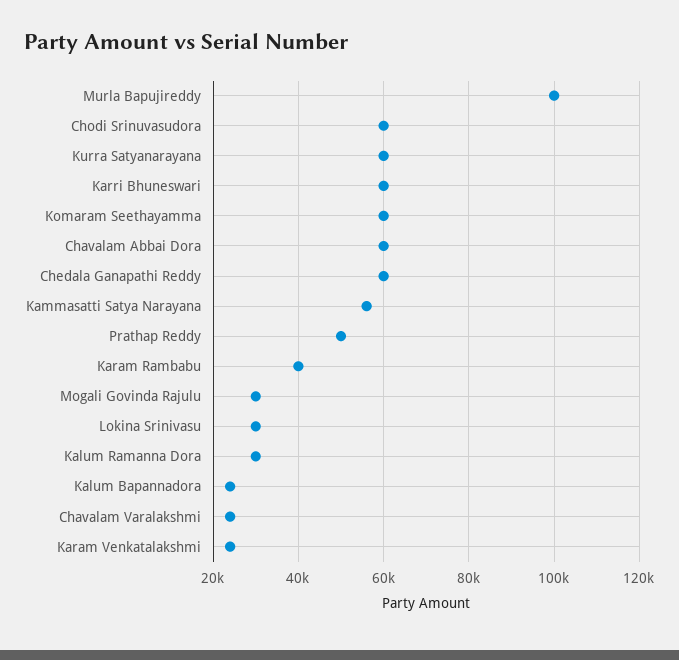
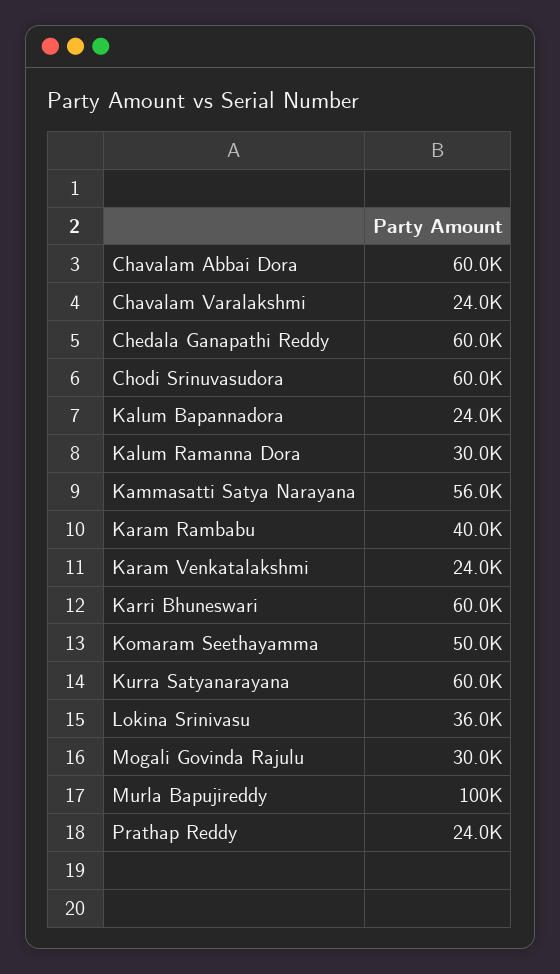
  {
    "Murla Bapujireddy": 100000,
    "Chodi Srinuvasudora": 60000,
    "Kurra Satyanarayana": 60000,
    "Karri Bhuneswari": 60000,
-   "Komaram Seethayamma": 60000,
+   "Komaram Seethayamma": 50000,
    "Chavalam Abbai Dora": 60000,
    "Chedala Ganapathi Reddy": 60000,
    "Kammasatti Satya Narayana": 56000,
-   "Prathap Reddy": 50000,
+   "Prathap Reddy": 24000,
    "Karam Rambabu": 40000,
    "Mogali Govinda Rajulu": 30000,
-   "Lokina Srinivasu": 30000,
+   "Lokina Srinivasu": 36000,
    "Kalum Ramanna Dora": 30000,
    "Kalum Bapannadora": 24000,
    "Chavalam Varalakshmi": 24000,
    "Karam Venkatalakshmi": 24000
  }

